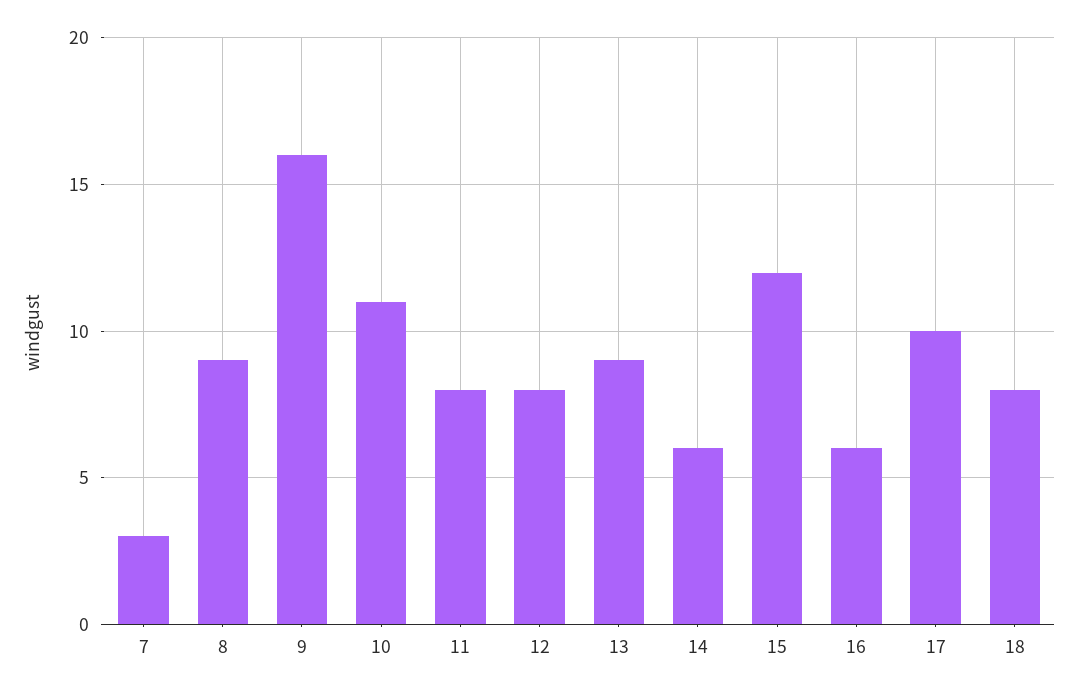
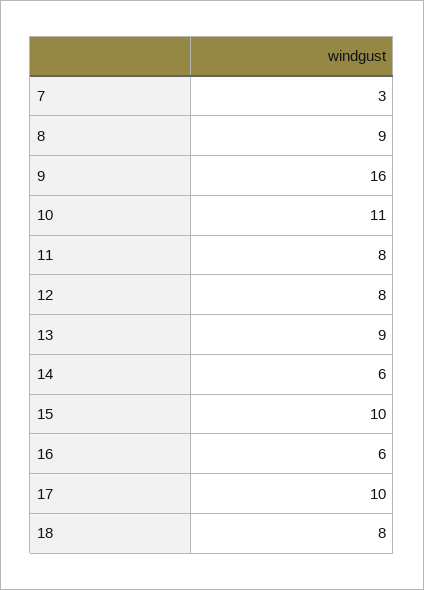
  {
    "7": 3,
    "8": 9,
    "9": 16,
    "10": 11,
    "11": 8,
    "12": 8,
    "13": 9,
    "14": 6,
-   "15": 12,
+   "15": 10,
    "16": 6,
    "17": 10,
    "18": 8
  }

